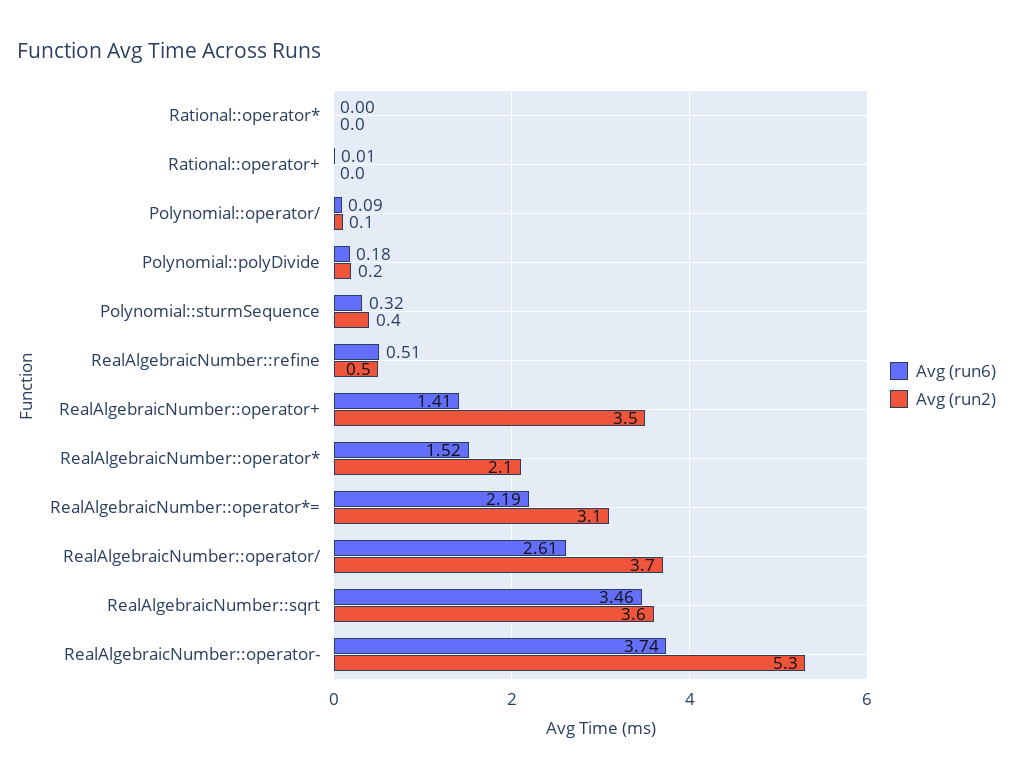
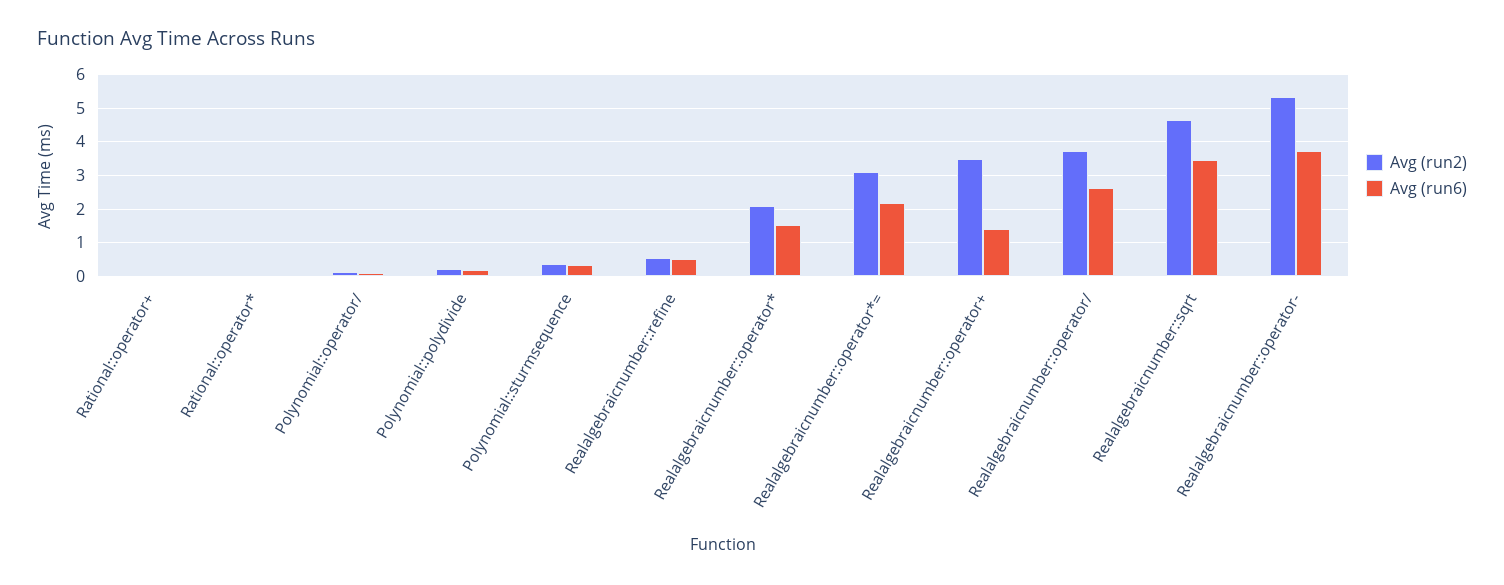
  {
    "Avg (run6)": {
      "Rational::operator*": 0,
      "Rational::operator+": 0.01,
      "Polynomial::operator/": 0.09,
      "Polynomial::polyDivide": 0.18,
      "Polynomial::sturmSequence": 0.32,
      "RealAlgebraicNumber::refine": 0.51,
      "RealAlgebraicNumber::operator+": 1.41,
      "RealAlgebraicNumber::operator*": 1.52,
      "RealAlgebraicNumber::operator*=": 2.19,
      "RealAlgebraicNumber::operator/": 2.61,
      "RealAlgebraicNumber::sqrt": 3.46,
      "RealAlgebraicNumber::operator-": 3.74
    },
    "Avg (run2)": {
      "Rational::operator*": 0,
      "Rational::operator+": 0,
      "Polynomial::operator/": 0.1,
      "Polynomial::polyDivide": 0.2,
      "Polynomial::sturmSequence": 0.4,
      "RealAlgebraicNumber::refine": 0.5,
      "RealAlgebraicNumber::operator+": 3.5,
      "RealAlgebraicNumber::operator*": 2.1,
      "RealAlgebraicNumber::operator*=": 3.1,
      "RealAlgebraicNumber::operator/": 3.7,
-     "RealAlgebraicNumber::sqrt": 3.6,
+     "RealAlgebraicNumber::sqrt": 4.6,
      "RealAlgebraicNumber::operator-": 5.3
    }
  }

